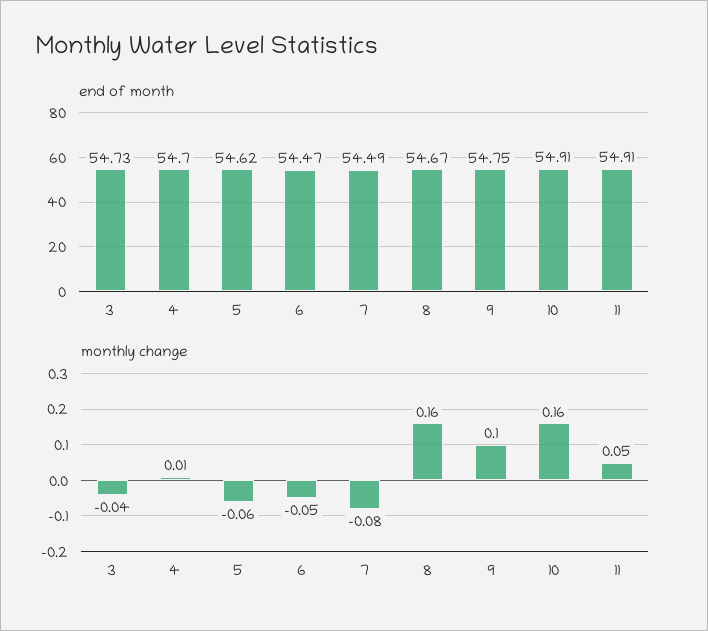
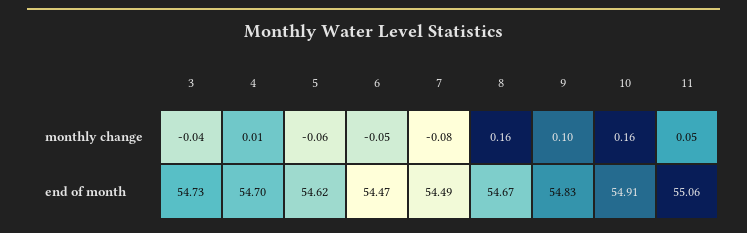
  {
    "end of month": {
      "3": 54.73,
      "4": 54.7,
      "5": 54.62,
      "6": 54.47,
      "7": 54.49,
      "8": 54.67,
-     "9": 54.75,
+     "9": 54.83,
      "10": 54.91,
-     "11": 54.91
+     "11": 55.06
    },
    "monthly change": {
      "3": -0.04,
      "4": 0.01,
      "5": -0.06,
      "6": -0.05,
      "7": -0.08,
      "8": 0.16,
      "9": 0.1,
      "10": 0.16,
      "11": 0.05
    }
  }

